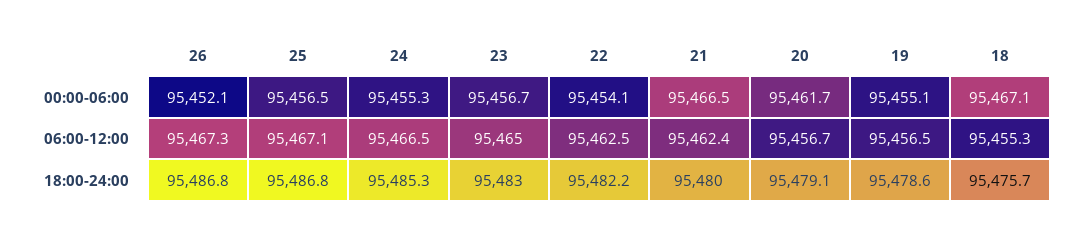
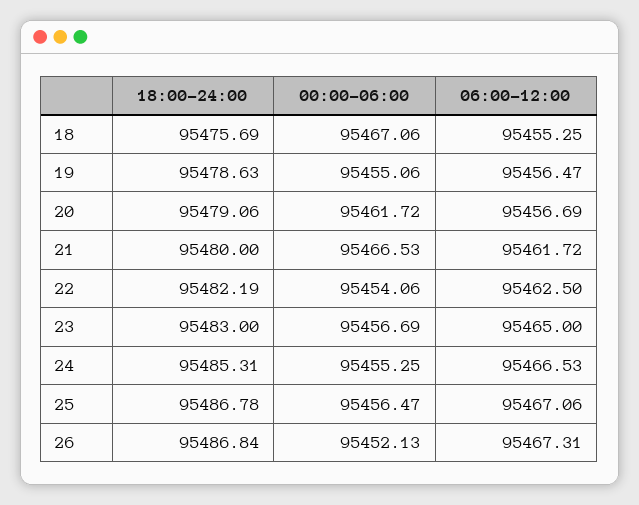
  {
    "26": {
      "00:00-06:00": 95452.13,
      "06:00-12:00": 95467.31,
      "18:00-24:00": 95486.84
    },
    "25": {
      "00:00-06:00": 95456.47,
      "06:00-12:00": 95467.06,
      "18:00-24:00": 95486.78
    },
    "24": {
      "00:00-06:00": 95455.25,
      "06:00-12:00": 95466.53,
      "18:00-24:00": 95485.31
    },
    "23": {
      "00:00-06:00": 95456.69,
      "06:00-12:00": 95465,
      "18:00-24:00": 95483
    },
    "22": {
      "00:00-06:00": 95454.06,
      "06:00-12:00": 95462.5,
      "18:00-24:00": 95482.19
    },
    "21": {
      "00:00-06:00": 95466.53,
-     "06:00-12:00": 95462.4,
+     "06:00-12:00": 95461.72,
      "18:00-24:00": 95480
    },
    "20": {
      "00:00-06:00": 95461.72,
      "06:00-12:00": 95456.69,
      "18:00-24:00": 95479.06
    },
    "19": {
      "00:00-06:00": 95455.06,
      "06:00-12:00": 95456.47,
      "18:00-24:00": 95478.63
    },
    "18": {
      "00:00-06:00": 95467.06,
      "06:00-12:00": 95455.25,
      "18:00-24:00": 95475.69
    }
  }

